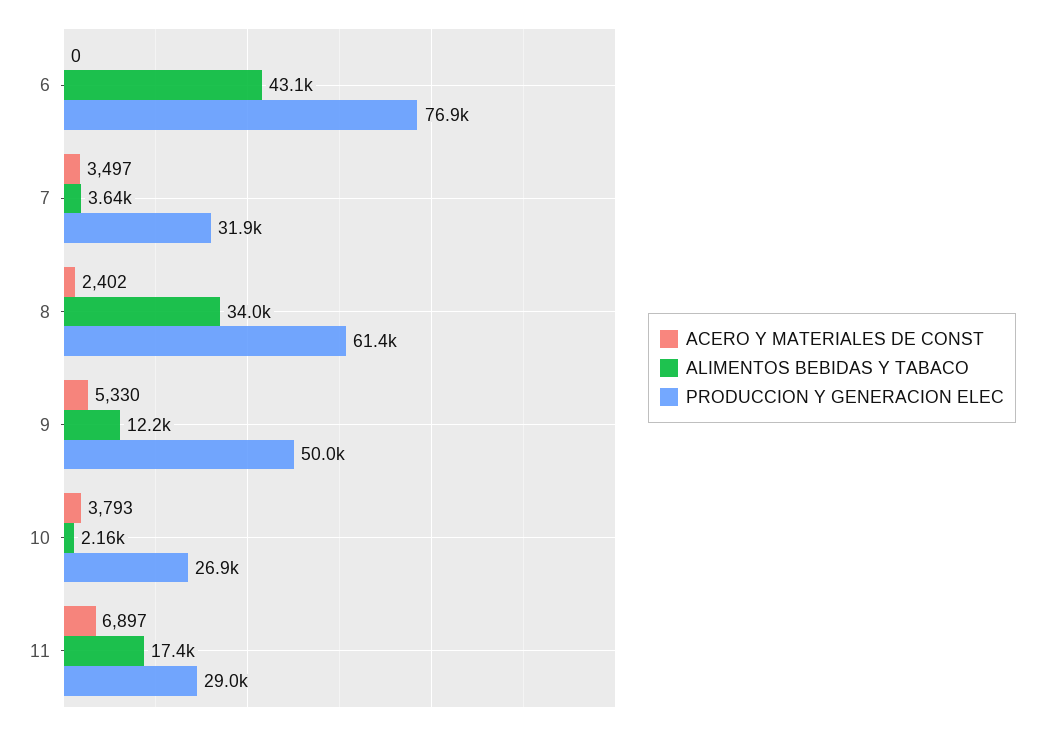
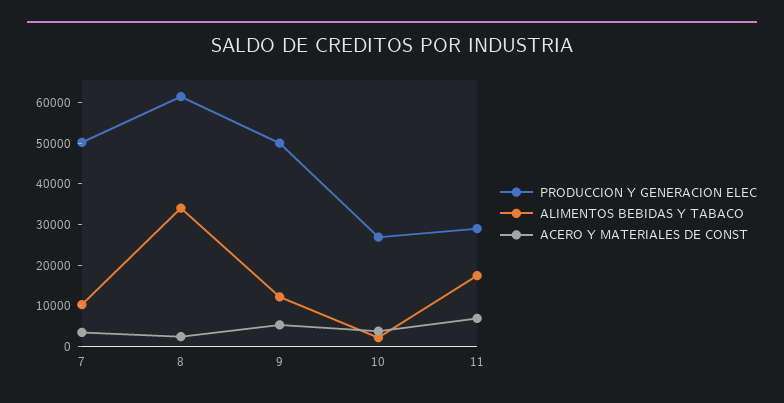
  {
    "ACERO Y MATERIALES DE CONST": {
-     "6": 0,
      "7": 3497,
      "8": 2402,
      "9": 5330,
      "10": 3793,
      "11": 6897
    },
    "ALIMENTOS BEBIDAS Y TABACO": {
-     "6": 43100,
-     "7": 3640,
+     "7": 10000,
      "8": 34000,
      "9": 12200,
      "10": 2160,
      "11": 17400
    },
    "PRODUCCION Y GENERACION ELEC": {
-     "6": 76900,
-     "7": 31900,
+     "7": 50000,
      "8": 61400,
      "9": 50000,
      "10": 26900,
      "11": 29000
    }
  }

